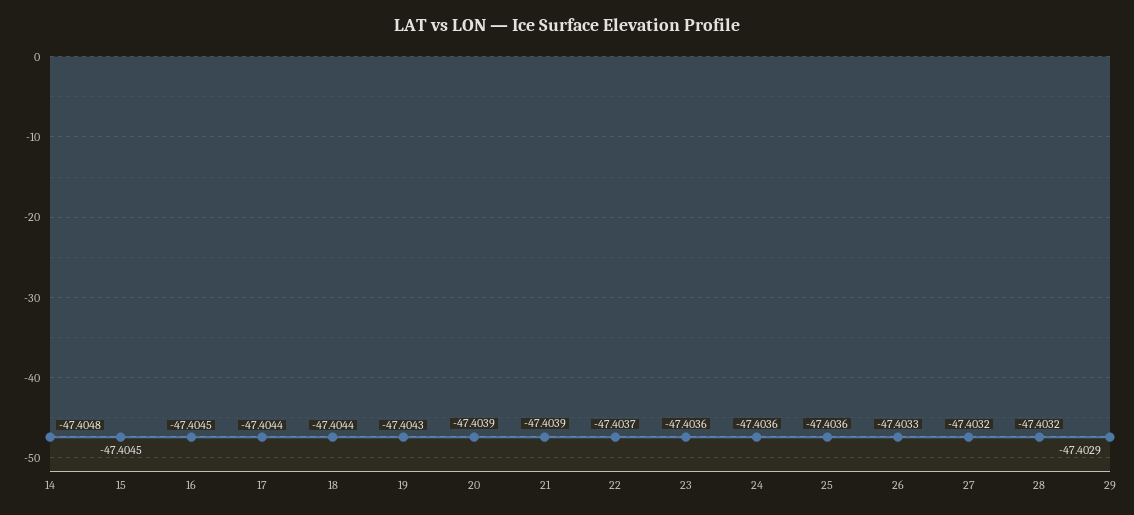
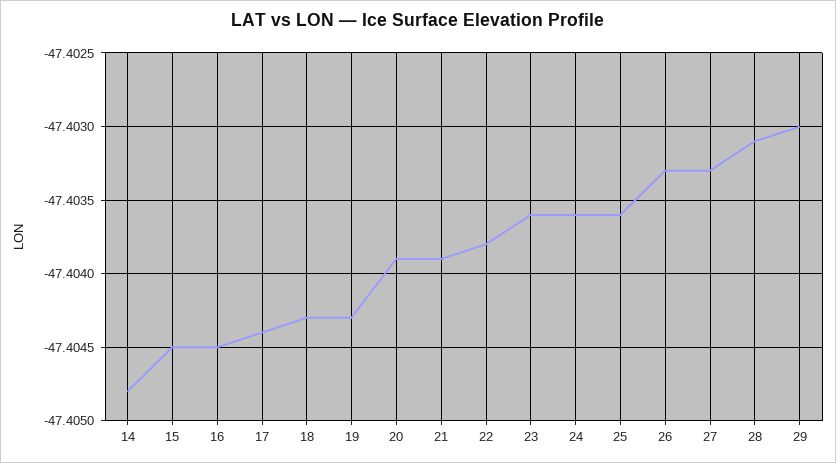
  {
    "14": -47.4048,
    "15": -47.4045,
    "16": -47.4045,
    "17": -47.4044,
-   "18": -47.4044,
+   "18": -47.4043,
    "19": -47.4043,
    "20": -47.4039,
    "21": -47.4039,
-   "22": -47.4037,
+   "22": -47.4038,
    "23": -47.4036,
    "24": -47.4036,
    "25": -47.4036,
    "26": -47.4033,
-   "27": -47.4032,
+   "27": -47.4033,
-   "28": -47.4032,
+   "28": -47.4031,
-   "29": -47.4029
+   "29": -47.403
  }

